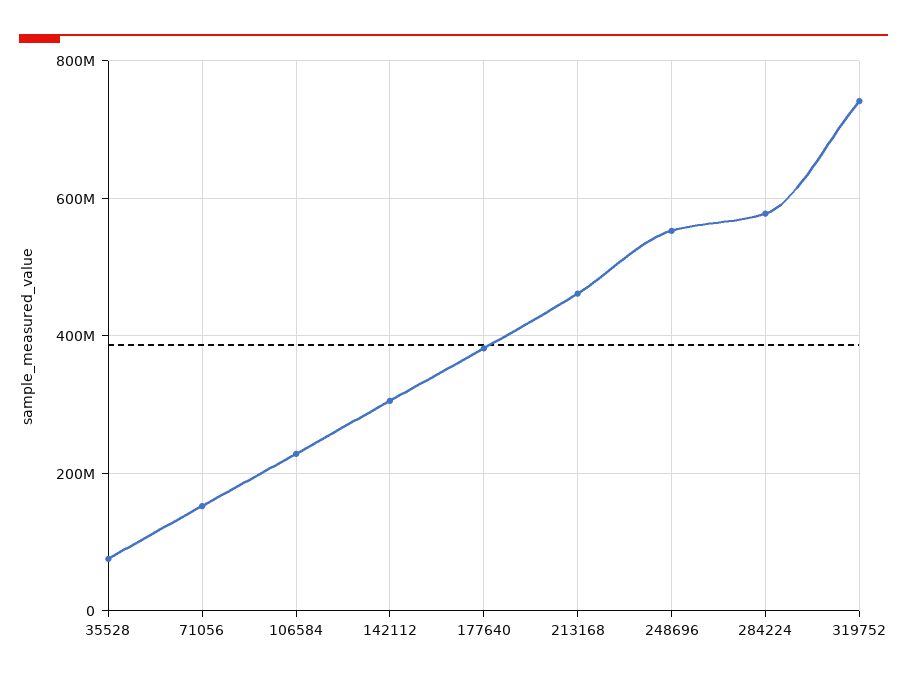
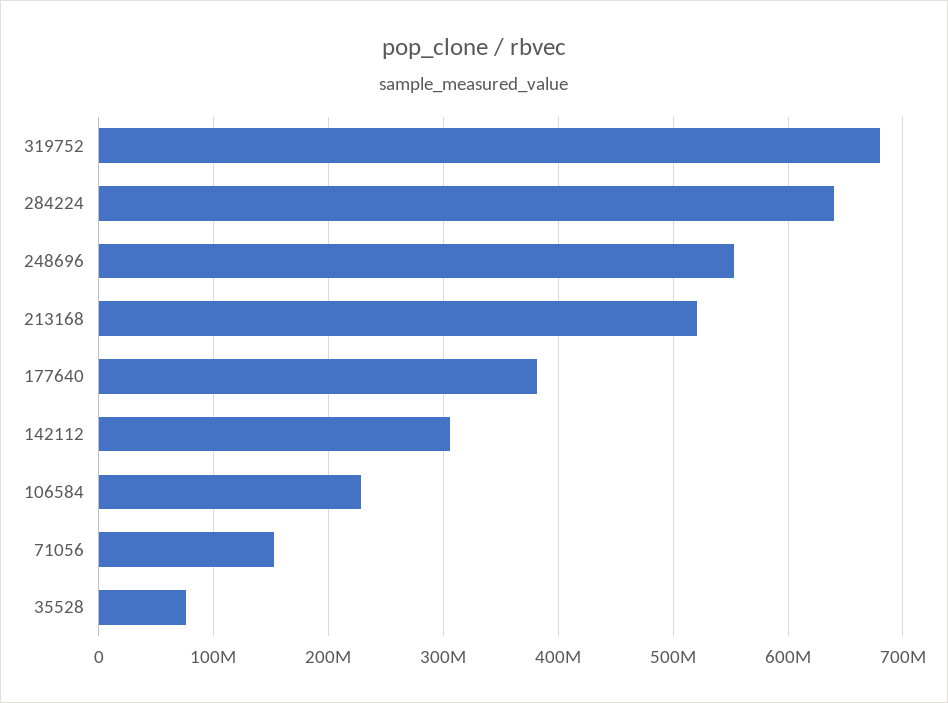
  {
    "35528": 80000000,
    "71056": 150000000,
    "106584": 230000000,
    "142112": 310000000,
    "177640": 380000000,
-   "213168": 460000000,
+   "213168": 520000000,
    "248696": 550000000,
-   "284224": 580000000,
+   "284224": 640000000,
-   "319752": 740000000
+   "319752": 680000000
  }

